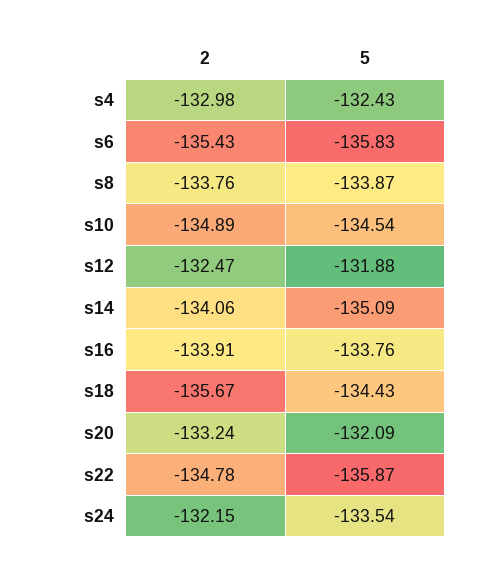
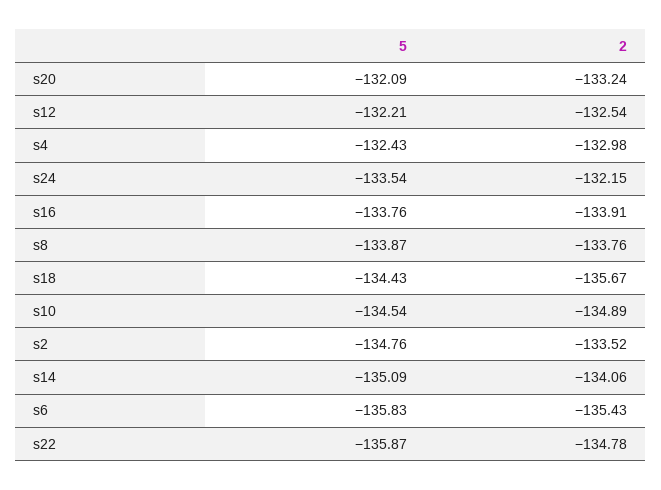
  {
    "2": {
      "s4": -132.98,
      "s6": -135.43,
      "s8": -133.76,
      "s10": -134.89,
-     "s12": -132.47,
+     "s12": -132.54,
      "s14": -134.06,
      "s16": -133.91,
      "s18": -135.67,
      "s20": -133.24,
      "s22": -134.78,
-     "s24": -132.15
+     "s24": -132.15,
+     "s2": -133.52
    },
    "5": {
      "s4": -132.43,
      "s6": -135.83,
      "s8": -133.87,
      "s10": -134.54,
-     "s12": -131.88,
+     "s12": -132.21,
      "s14": -135.09,
      "s16": -133.76,
      "s18": -134.43,
      "s20": -132.09,
      "s22": -135.87,
-     "s24": -133.54
+     "s24": -133.54,
+     "s2": -134.76
    }
  }

